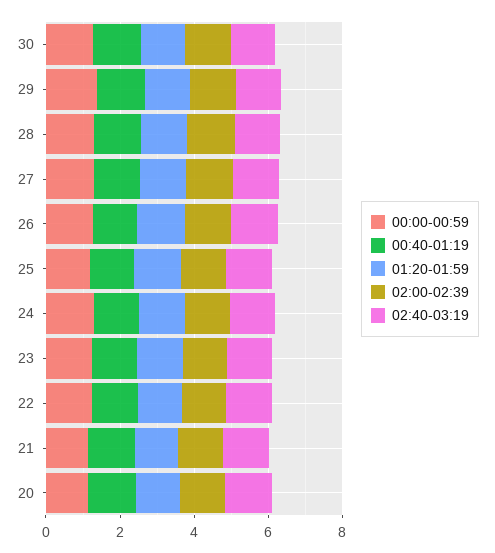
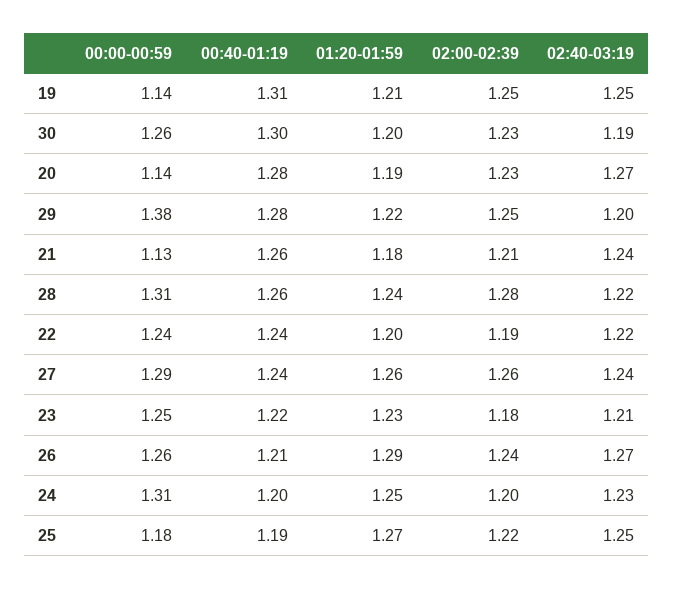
  {
    "00:00-00:59": {
      "30": 1.26,
      "29": 1.38,
      "28": 1.31,
      "27": 1.29,
      "26": 1.26,
      "25": 1.18,
      "24": 1.31,
      "23": 1.25,
      "22": 1.24,
      "21": 1.13,
-     "20": 1.14
+     "20": 1.14,
+     "19": 1.14
    },
    "00:40-01:19": {
      "30": 1.3,
      "29": 1.28,
      "28": 1.26,
      "27": 1.24,
      "26": 1.21,
      "25": 1.19,
      "24": 1.2,
      "23": 1.22,
      "22": 1.24,
      "21": 1.26,
-     "20": 1.28
+     "20": 1.28,
+     "19": 1.31
    },
    "01:20-01:59": {
      "30": 1.2,
      "29": 1.22,
      "28": 1.24,
      "27": 1.26,
      "26": 1.29,
      "25": 1.27,
      "24": 1.25,
      "23": 1.23,
      "22": 1.2,
      "21": 1.18,
-     "20": 1.19
+     "20": 1.19,
+     "19": 1.21
    },
    "02:00-02:39": {
      "30": 1.23,
      "29": 1.25,
      "28": 1.28,
      "27": 1.26,
      "26": 1.24,
      "25": 1.22,
      "24": 1.2,
      "23": 1.18,
      "22": 1.19,
      "21": 1.21,
-     "20": 1.23
+     "20": 1.23,
+     "19": 1.25
    },
    "02:40-03:19": {
      "30": 1.19,
      "29": 1.2,
      "28": 1.22,
      "27": 1.24,
      "26": 1.27,
      "25": 1.25,
      "24": 1.23,
      "23": 1.21,
      "22": 1.22,
      "21": 1.24,
-     "20": 1.27
+     "20": 1.27,
+     "19": 1.25
    }
  }

